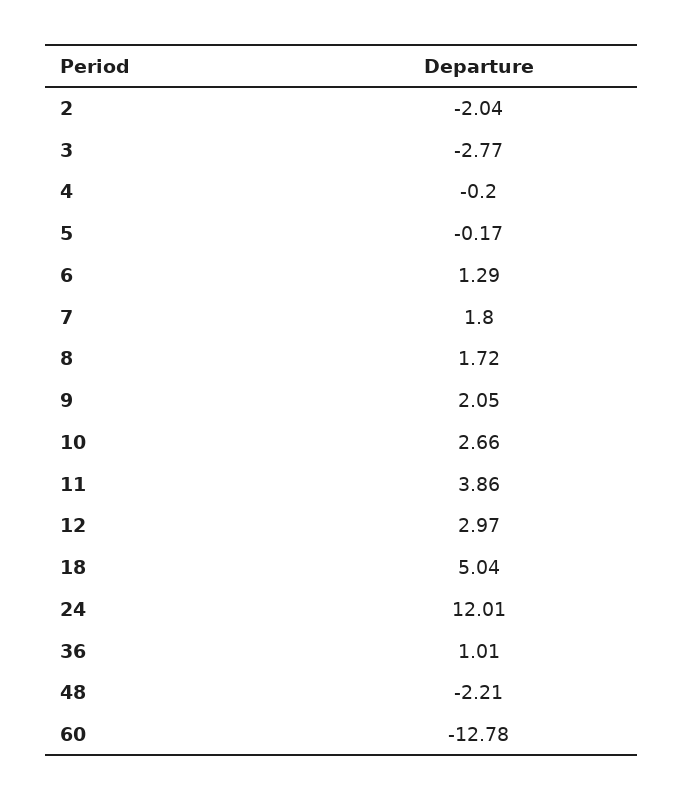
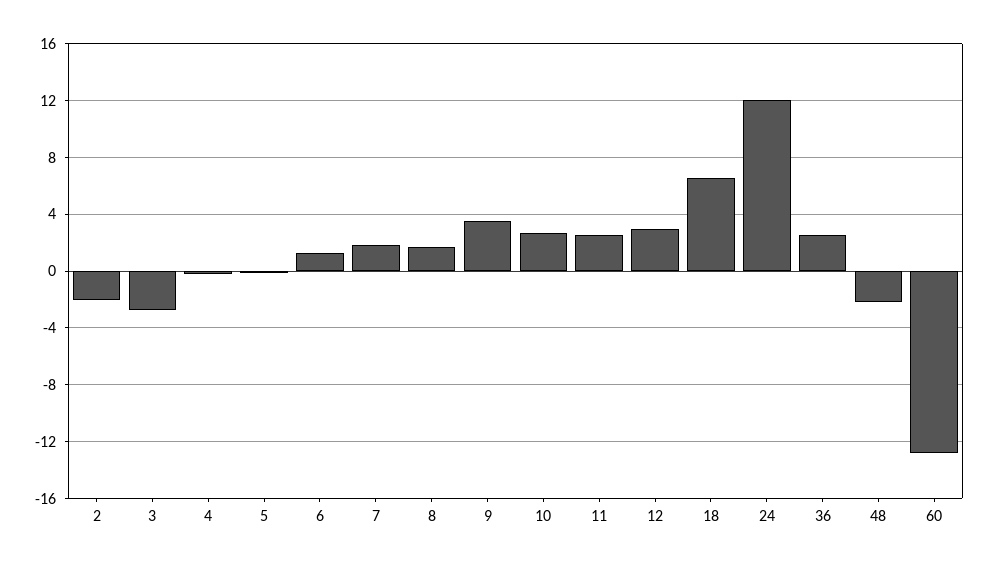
  {
    "2": -2.04,
    "3": -2.77,
    "4": -0.2,
    "5": -0.17,
    "6": 1.29,
    "7": 1.8,
    "8": 1.72,
-   "9": 2.05,
+   "9": 3.5,
    "10": 2.66,
-   "11": 3.86,
+   "11": 2.5,
    "12": 2.97,
-   "18": 5.04,
+   "18": 6.5,
    "24": 12.01,
-   "36": 1.01,
+   "36": 2.5,
    "48": -2.21,
    "60": -12.78
  }

